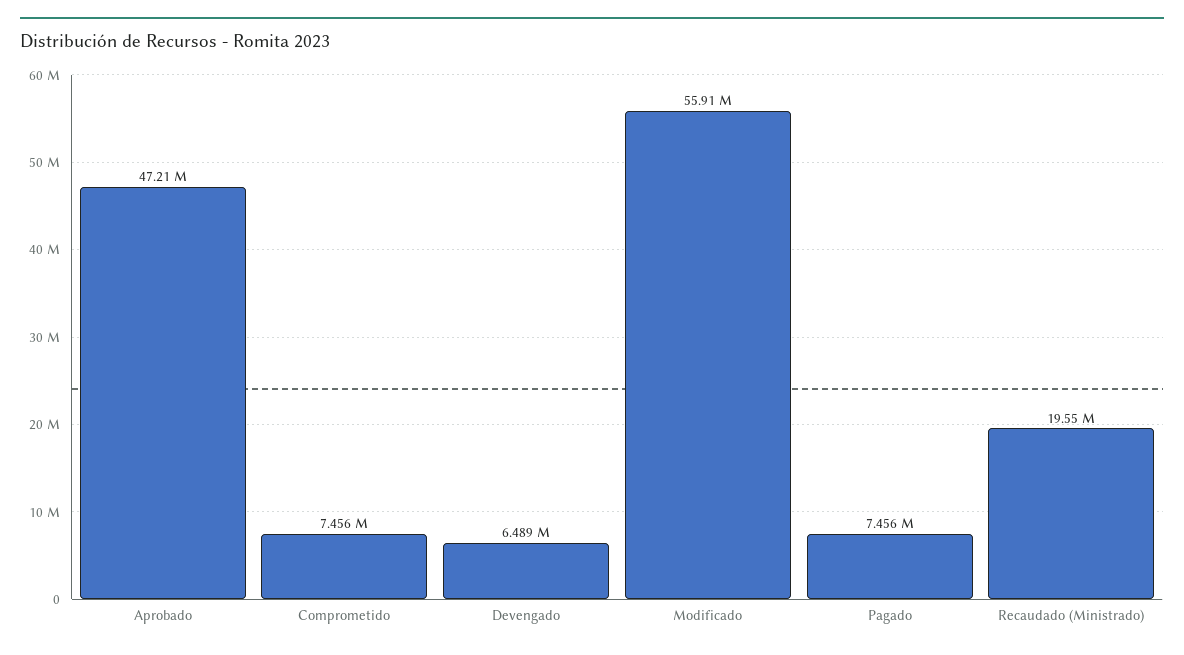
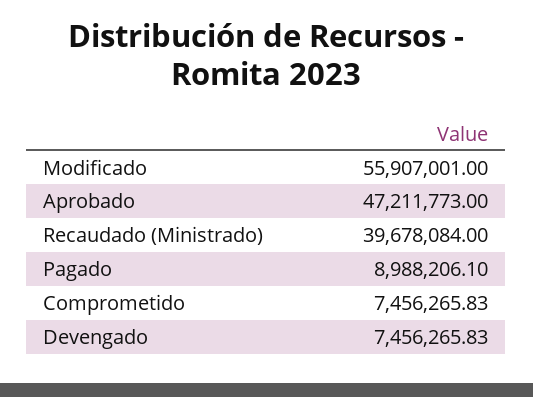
  {
    "Aprobado": 47211773,
    "Comprometido": 7456265.83,
-   "Devengado": 6489000,
+   "Devengado": 7456265.83,
    "Modificado": 55907001,
-   "Pagado": 7456000,
+   "Pagado": 8988206.1,
-   "Recaudado (Ministrado)": 19550000
+   "Recaudado (Ministrado)": 39678084
  }

